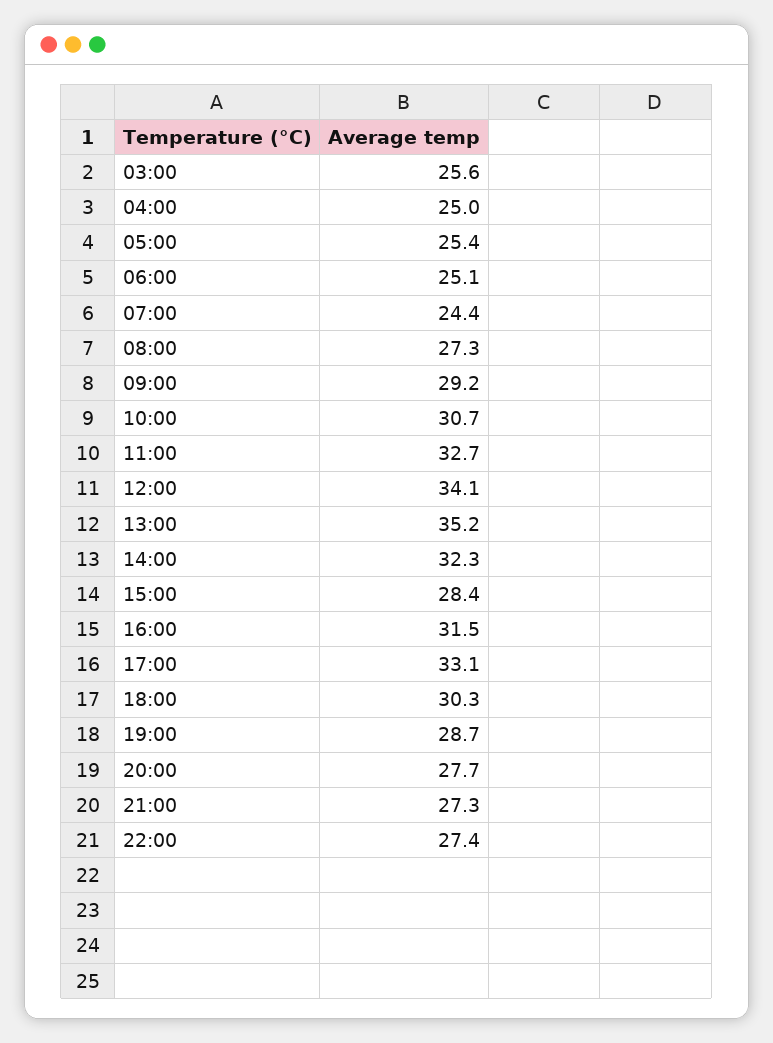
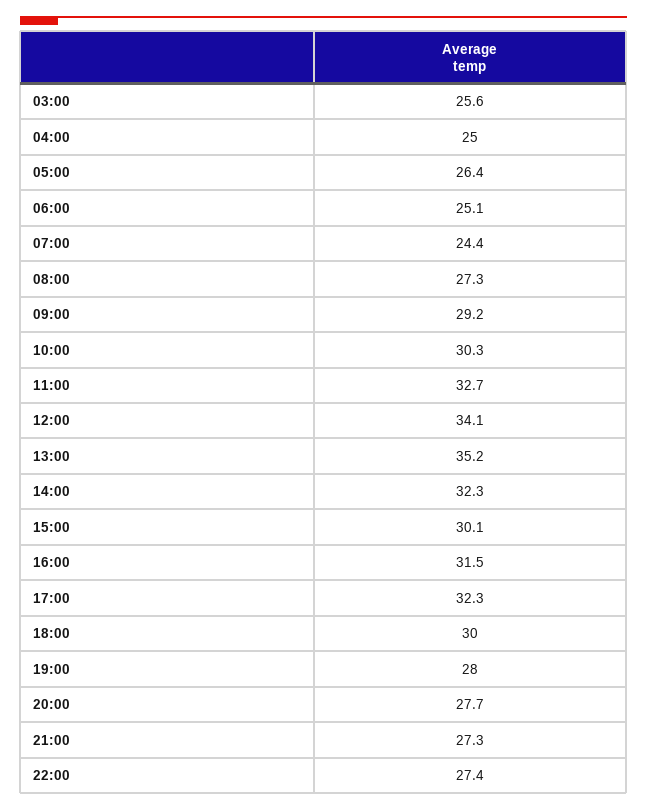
  {
    "03:00": 25.6,
    "04:00": 25,
-   "05:00": 25.4,
+   "05:00": 26.4,
    "06:00": 25.1,
    "07:00": 24.4,
    "08:00": 27.3,
    "09:00": 29.2,
-   "10:00": 30.7,
+   "10:00": 30.3,
    "11:00": 32.7,
    "12:00": 34.1,
    "13:00": 35.2,
    "14:00": 32.3,
-   "15:00": 28.4,
+   "15:00": 30.1,
    "16:00": 31.5,
-   "17:00": 33.1,
+   "17:00": 32.3,
-   "18:00": 30.3,
+   "18:00": 30,
-   "19:00": 28.7,
+   "19:00": 28,
    "20:00": 27.7,
    "21:00": 27.3,
    "22:00": 27.4
  }

